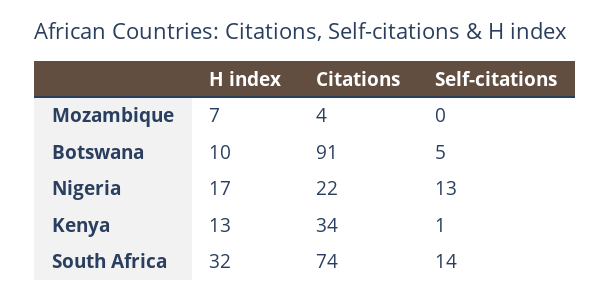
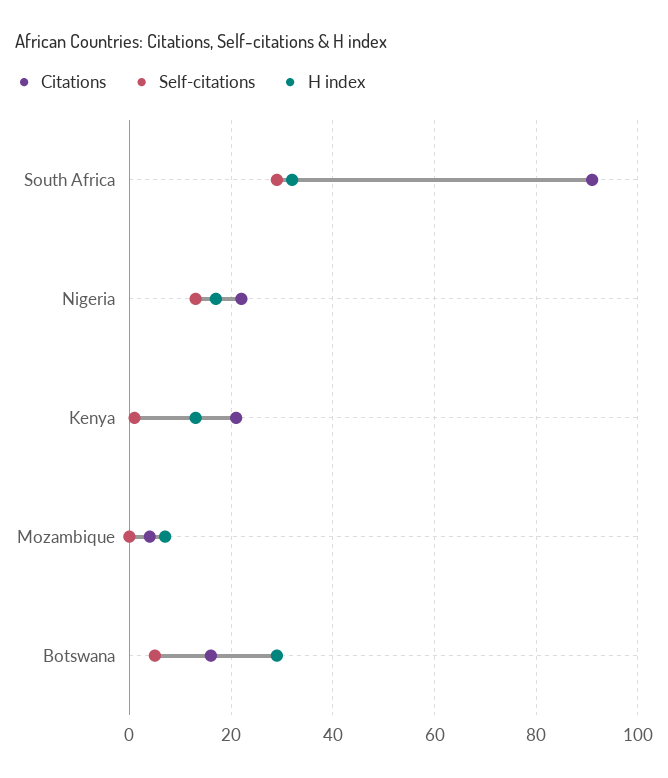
  {
    "H index": {
      "Mozambique": 7,
-     "Botswana": 10,
+     "Botswana": 30,
      "Nigeria": 17,
      "Kenya": 13,
      "South Africa": 32
    },
    "Citations": {
      "Mozambique": 4,
-     "Botswana": 91,
+     "Botswana": 15,
      "Nigeria": 22,
-     "Kenya": 34,
+     "Kenya": 20,
-     "South Africa": 74
+     "South Africa": 90
    },
    "Self-citations": {
      "Mozambique": 0,
      "Botswana": 5,
      "Nigeria": 13,
      "Kenya": 1,
-     "South Africa": 14
+     "South Africa": 30
    }
  }

